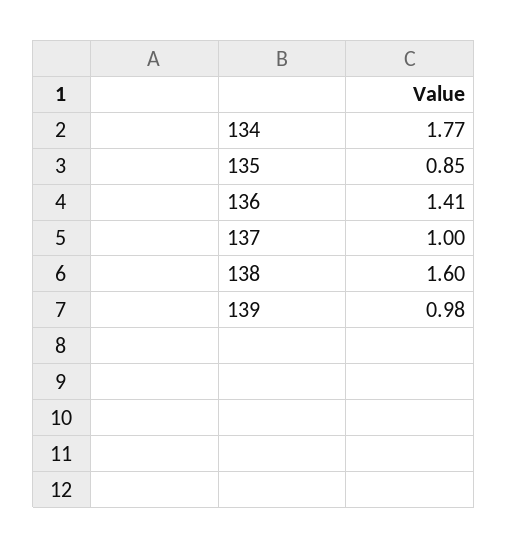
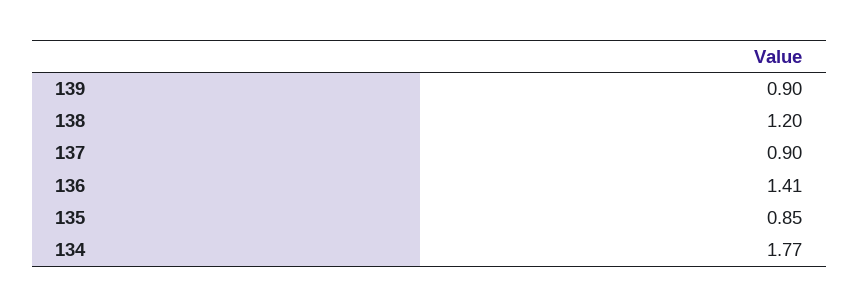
  {
    "134": 1.77,
    "135": 0.85,
    "136": 1.41,
-   "137": 1,
+   "137": 0.9,
-   "138": 1.6,
+   "138": 1.2,
-   "139": 0.98
+   "139": 0.9
  }

